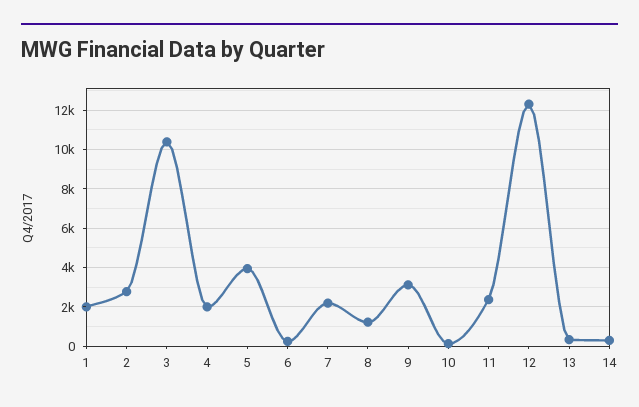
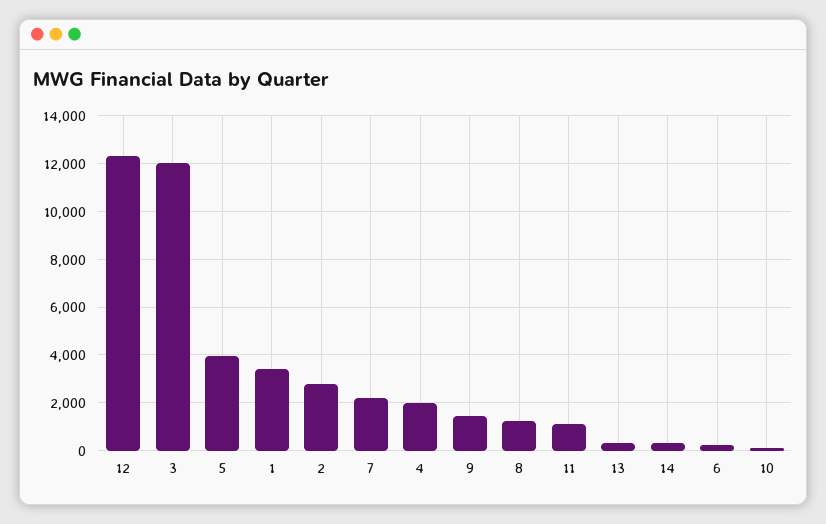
  {
-   "1": 2000,
+   "1": 3500,
    "2": 3000,
-   "3": 10500,
+   "3": 12000,
    "4": 2000,
    "5": 4000,
    "6": 0,
    "7": 2000,
    "8": 1000,
-   "9": 3000,
+   "9": 1500,
    "10": 0,
-   "11": 2500,
+   "11": 1000,
    "12": 12500,
    "13": 500,
    "14": 500
  }

